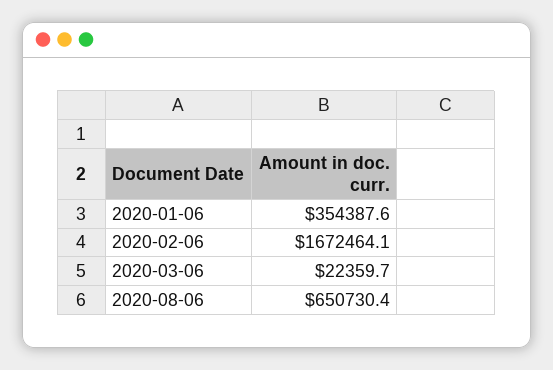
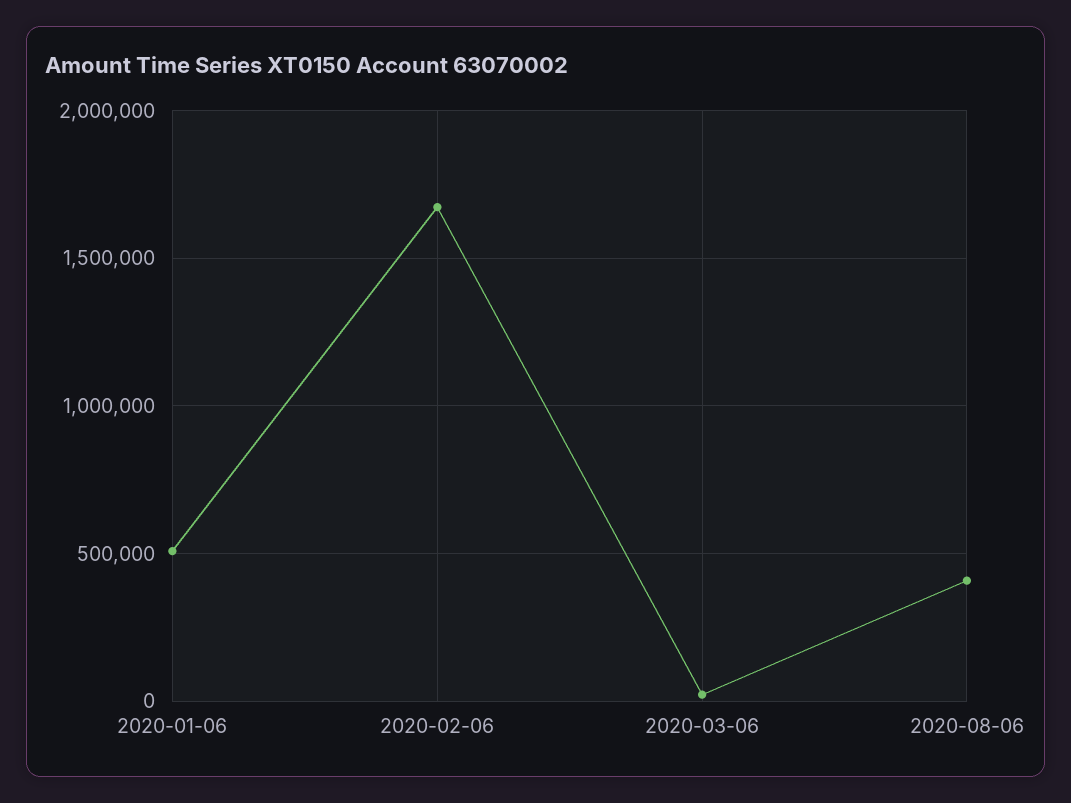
  {
-   "2020-01-06": 354387.6,
+   "2020-01-06": 500000,
    "2020-02-06": 1672464.1,
    "2020-03-06": 22359.7,
-   "2020-08-06": 650730.4
+   "2020-08-06": 400000
  }

